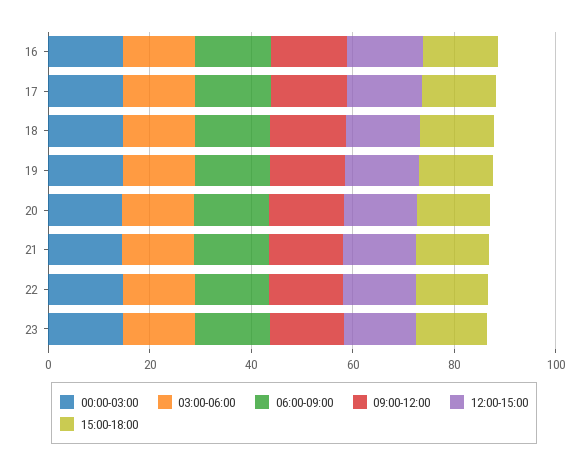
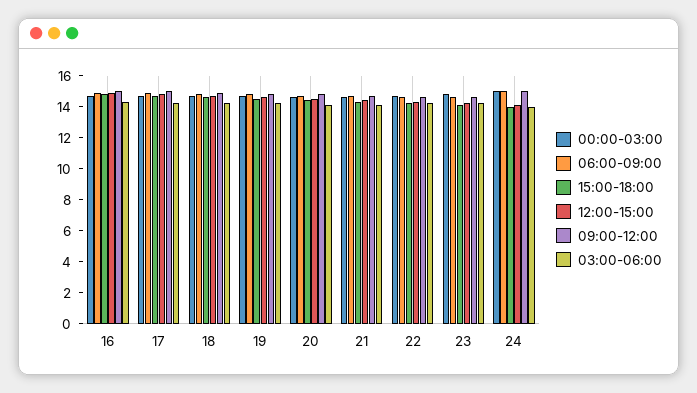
  {
    "00:00-03:00": {
      "16": 15,
      "17": 15,
      "18": 15,
      "19": 15,
      "20": 15,
      "21": 15,
      "22": 15,
-     "23": 15
+     "23": 15,
+     "24": 15
    },
    "03:00-06:00": {
      "16": 14,
      "17": 14,
      "18": 14,
      "19": 14,
      "20": 14,
      "21": 14,
      "22": 14,
-     "23": 14
+     "23": 14,
+     "24": 14
    },
    "06:00-09:00": {
      "16": 15,
      "17": 15,
      "18": 15,
      "19": 15,
      "20": 15,
      "21": 15,
      "22": 15,
-     "23": 15
+     "23": 15,
+     "24": 15
    },
    "09:00-12:00": {
      "16": 15,
      "17": 15,
      "18": 15,
      "19": 15,
      "20": 15,
      "21": 15,
      "22": 15,
-     "23": 15
+     "23": 15,
+     "24": 15
    },
    "12:00-15:00": {
      "16": 15,
      "17": 15,
      "18": 15,
      "19": 15,
      "20": 15,
      "21": 14,
      "22": 14,
-     "23": 14
+     "23": 14,
+     "24": 14
    },
    "15:00-18:00": {
      "16": 15,
      "17": 15,
      "18": 15,
      "19": 15,
      "20": 14,
      "21": 14,
      "22": 14,
-     "23": 14
+     "23": 14,
+     "24": 14
    }
  }

